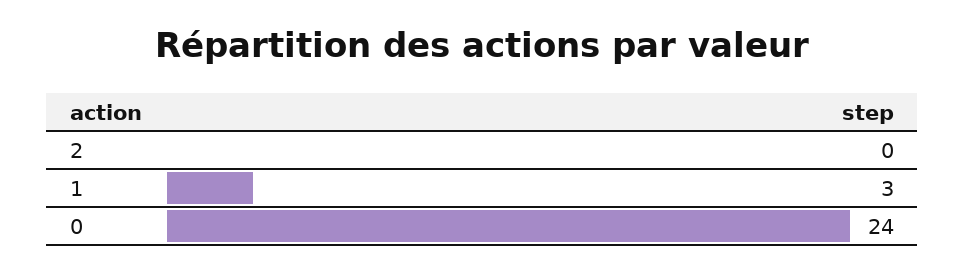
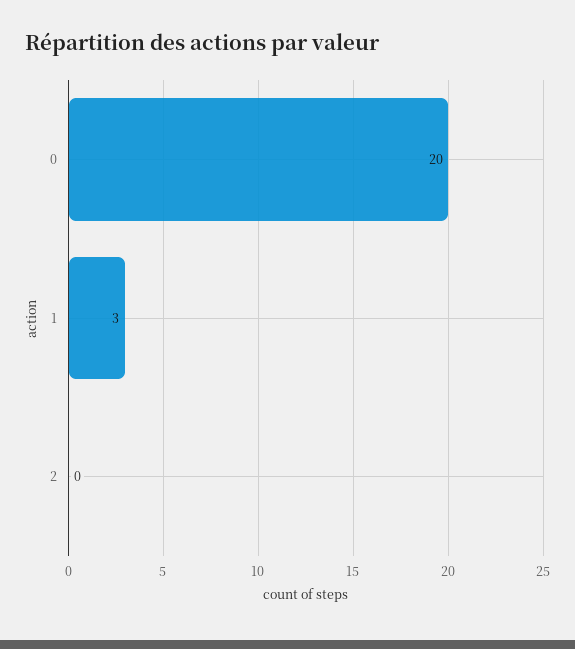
  {
    "2": 0,
    "1": 3,
-   "0": 24
+   "0": 20
  }

